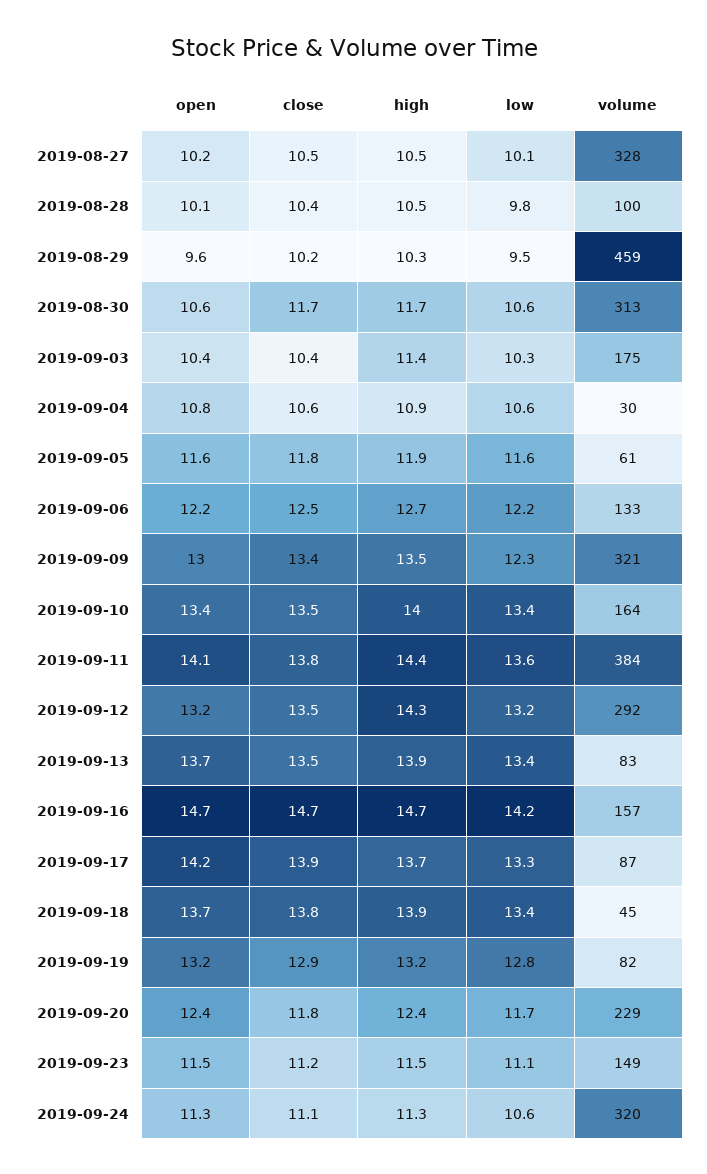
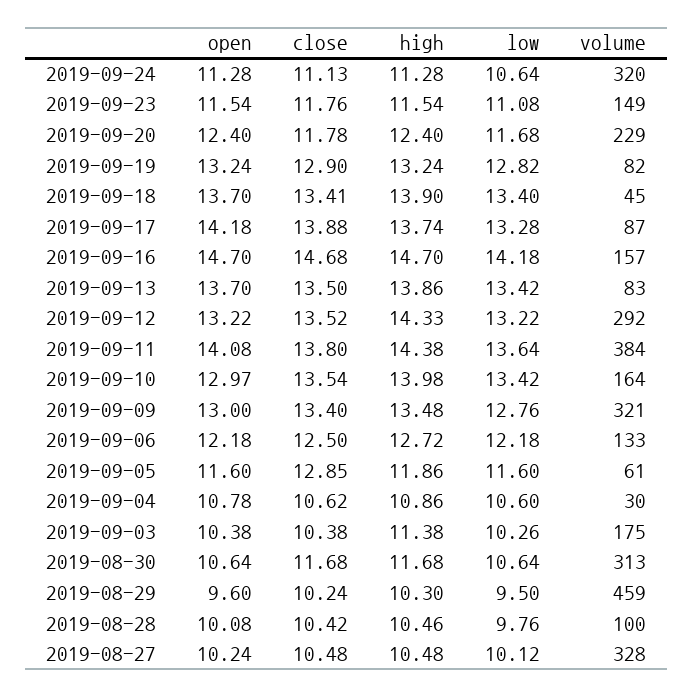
  {
    "open": {
      "2019-08-27": 10.24,
      "2019-08-28": 10.08,
      "2019-08-29": 9.6,
      "2019-08-30": 10.64,
      "2019-09-03": 10.38,
      "2019-09-04": 10.78,
      "2019-09-05": 11.6,
      "2019-09-06": 12.18,
      "2019-09-09": 13,
-     "2019-09-10": 13.4,
+     "2019-09-10": 12.97,
      "2019-09-11": 14.08,
      "2019-09-12": 13.22,
      "2019-09-13": 13.7,
      "2019-09-16": 14.7,
      "2019-09-17": 14.18,
      "2019-09-18": 13.7,
      "2019-09-19": 13.24,
      "2019-09-20": 12.4,
      "2019-09-23": 11.54,
      "2019-09-24": 11.28
    },
    "close": {
      "2019-08-27": 10.48,
      "2019-08-28": 10.42,
      "2019-08-29": 10.24,
      "2019-08-30": 11.68,
      "2019-09-03": 10.38,
      "2019-09-04": 10.62,
-     "2019-09-05": 11.8,
+     "2019-09-05": 12.85,
      "2019-09-06": 12.5,
      "2019-09-09": 13.4,
      "2019-09-10": 13.54,
      "2019-09-11": 13.8,
      "2019-09-12": 13.52,
      "2019-09-13": 13.5,
      "2019-09-16": 14.68,
      "2019-09-17": 13.88,
-     "2019-09-18": 13.8,
+     "2019-09-18": 13.41,
      "2019-09-19": 12.9,
      "2019-09-20": 11.78,
-     "2019-09-23": 11.2,
+     "2019-09-23": 11.76,
      "2019-09-24": 11.13
    },
    "high": {
      "2019-08-27": 10.48,
      "2019-08-28": 10.46,
      "2019-08-29": 10.3,
      "2019-08-30": 11.68,
      "2019-09-03": 11.38,
      "2019-09-04": 10.86,
      "2019-09-05": 11.86,
      "2019-09-06": 12.72,
      "2019-09-09": 13.48,
      "2019-09-10": 13.98,
      "2019-09-11": 14.38,
      "2019-09-12": 14.33,
      "2019-09-13": 13.86,
      "2019-09-16": 14.7,
      "2019-09-17": 13.74,
      "2019-09-18": 13.9,
      "2019-09-19": 13.24,
      "2019-09-20": 12.4,
      "2019-09-23": 11.54,
      "2019-09-24": 11.28
    },
    "low": {
      "2019-08-27": 10.12,
      "2019-08-28": 9.76,
      "2019-08-29": 9.5,
      "2019-08-30": 10.64,
      "2019-09-03": 10.26,
      "2019-09-04": 10.6,
      "2019-09-05": 11.6,
      "2019-09-06": 12.18,
-     "2019-09-09": 12.3,
+     "2019-09-09": 12.76,
      "2019-09-10": 13.42,
      "2019-09-11": 13.64,
      "2019-09-12": 13.22,
      "2019-09-13": 13.42,
      "2019-09-16": 14.18,
      "2019-09-17": 13.28,
      "2019-09-18": 13.4,
      "2019-09-19": 12.82,
      "2019-09-20": 11.68,
      "2019-09-23": 11.08,
      "2019-09-24": 10.64
    },
    "volume": {
      "2019-08-27": 328,
      "2019-08-28": 100,
      "2019-08-29": 459,
      "2019-08-30": 313,
      "2019-09-03": 175,
      "2019-09-04": 30,
      "2019-09-05": 61,
      "2019-09-06": 133,
      "2019-09-09": 321,
      "2019-09-10": 164,
      "2019-09-11": 384,
      "2019-09-12": 292,
      "2019-09-13": 83,
      "2019-09-16": 157,
      "2019-09-17": 87,
      "2019-09-18": 45,
      "2019-09-19": 82,
      "2019-09-20": 229,
      "2019-09-23": 149,
      "2019-09-24": 320
    }
  }

